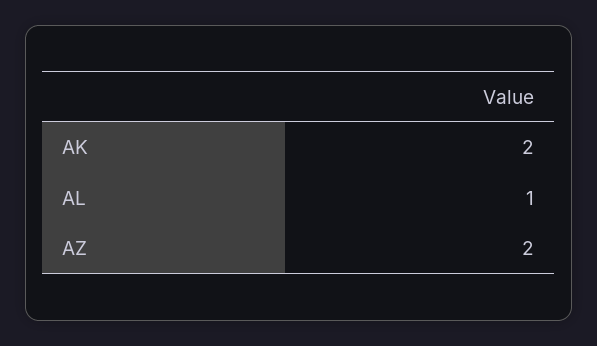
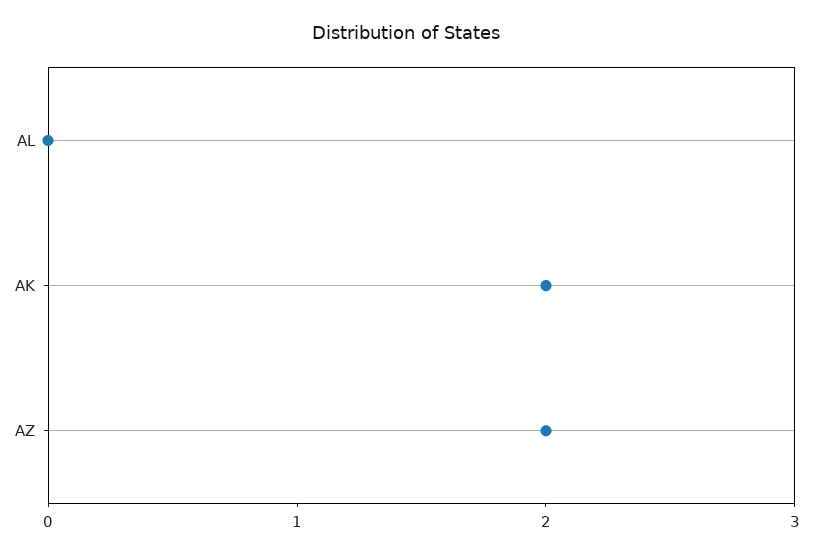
  {
    "AK": 2,
-   "AL": 1,
+   "AL": 0,
    "AZ": 2
  }

